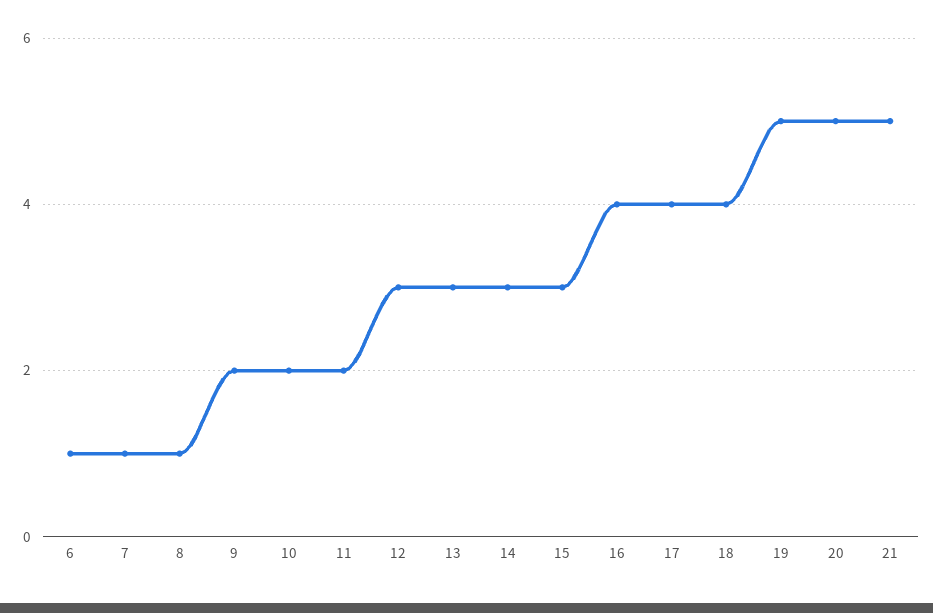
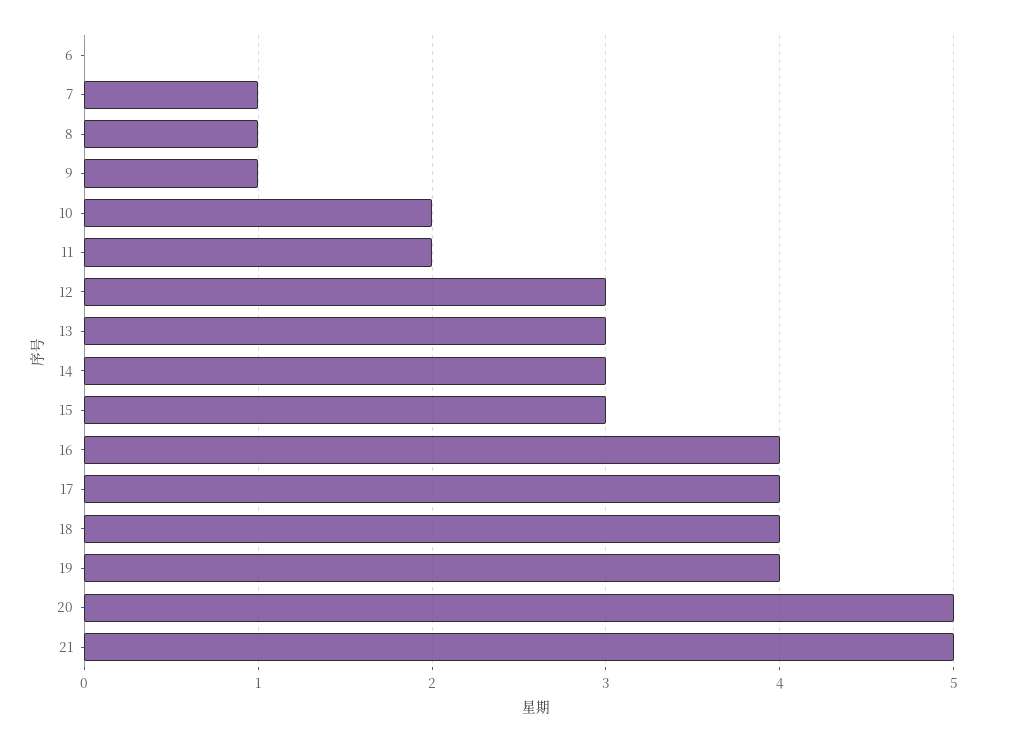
  {
-   "6": 1,
+   "6": 0,
    "7": 1,
    "8": 1,
-   "9": 2,
+   "9": 1,
    "10": 2,
    "11": 2,
    "12": 3,
    "13": 3,
    "14": 3,
    "15": 3,
    "16": 4,
    "17": 4,
    "18": 4,
-   "19": 5,
+   "19": 4,
    "20": 5,
    "21": 5
  }

